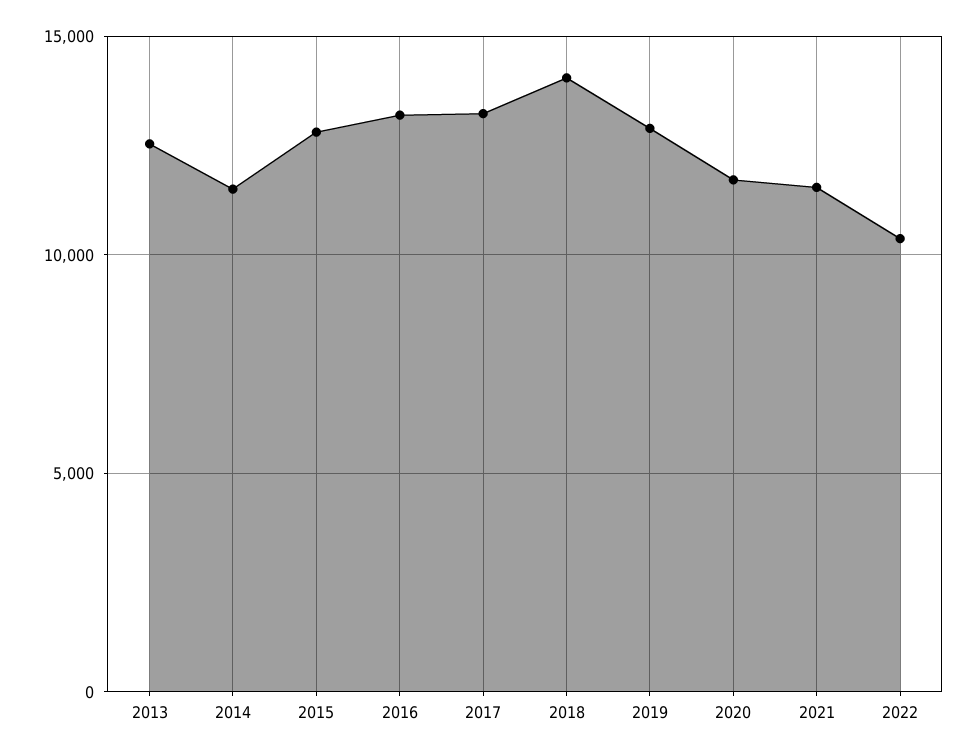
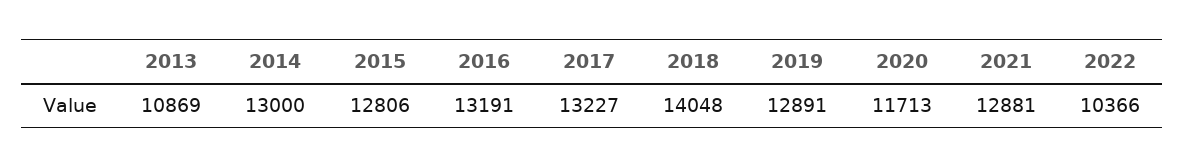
  {
-   "2013": 12500,
+   "2013": 10869,
-   "2014": 11500,
+   "2014": 13000,
    "2015": 12806,
    "2016": 13191,
    "2017": 13227,
    "2018": 14048,
    "2019": 12891,
    "2020": 11713,
-   "2021": 11500,
+   "2021": 12881,
    "2022": 10366
  }

